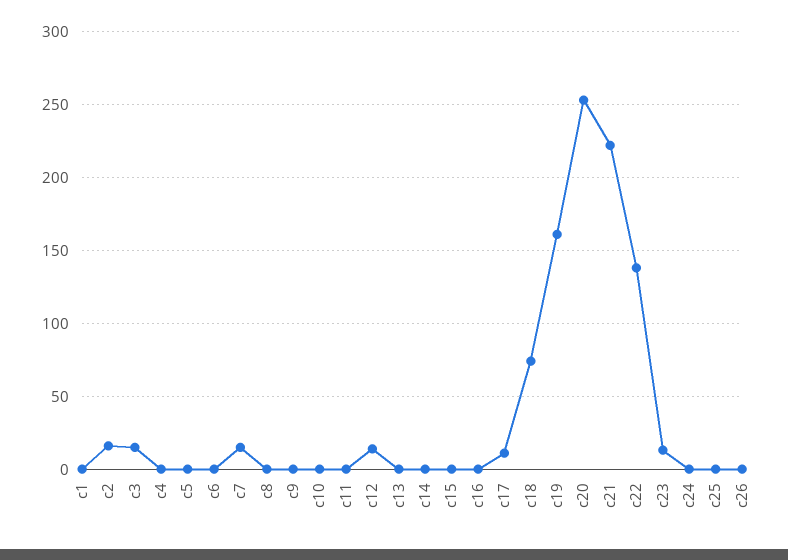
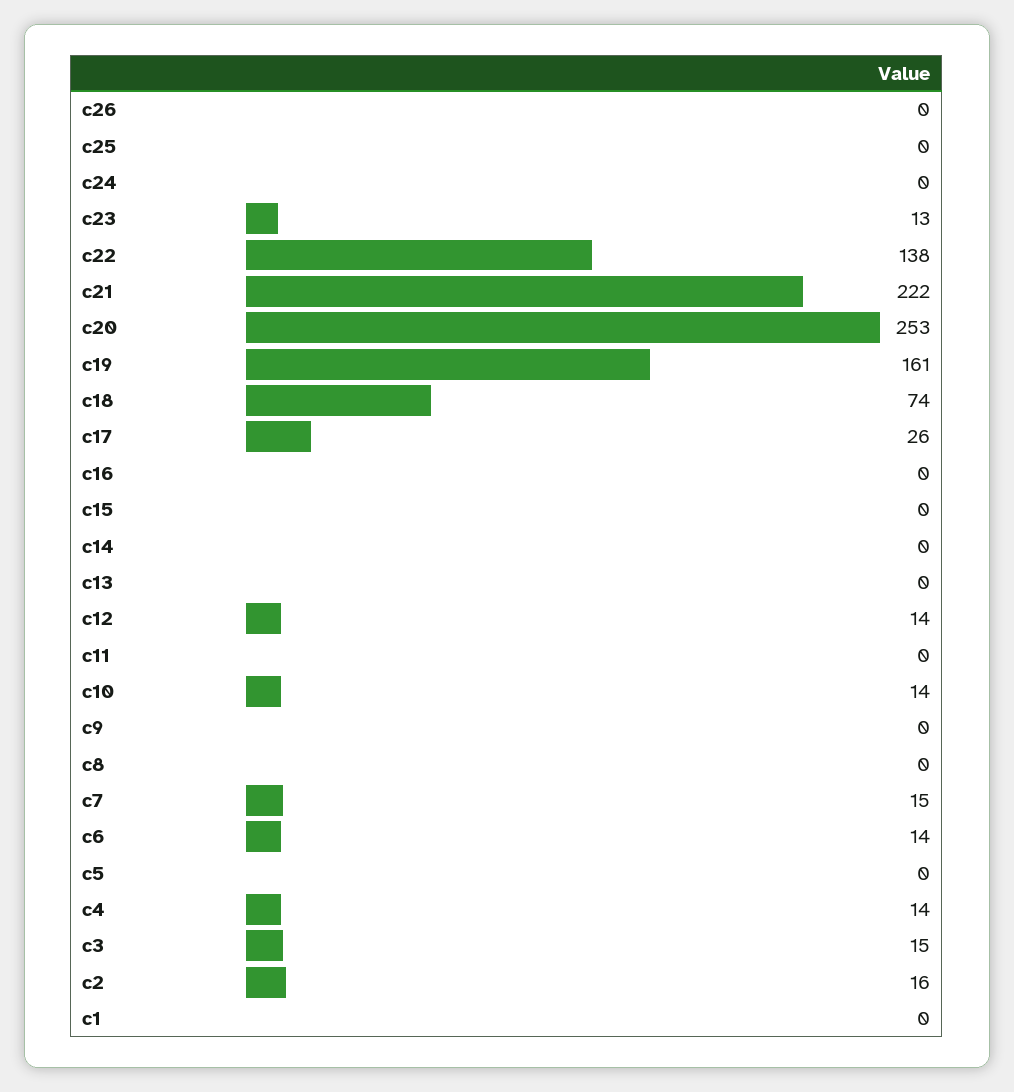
  {
    "c1": 0,
    "c2": 16,
    "c3": 15,
-   "c4": 0,
+   "c4": 14,
    "c5": 0,
-   "c6": 0,
+   "c6": 14,
    "c7": 15,
    "c8": 0,
    "c9": 0,
-   "c10": 0,
+   "c10": 14,
    "c11": 0,
    "c12": 14,
    "c13": 0,
    "c14": 0,
    "c15": 0,
    "c16": 0,
-   "c17": 10,
+   "c17": 26,
    "c18": 74,
    "c19": 161,
    "c20": 253,
    "c21": 222,
    "c22": 138,
    "c23": 13,
    "c24": 0,
    "c25": 0,
    "c26": 0
  }

